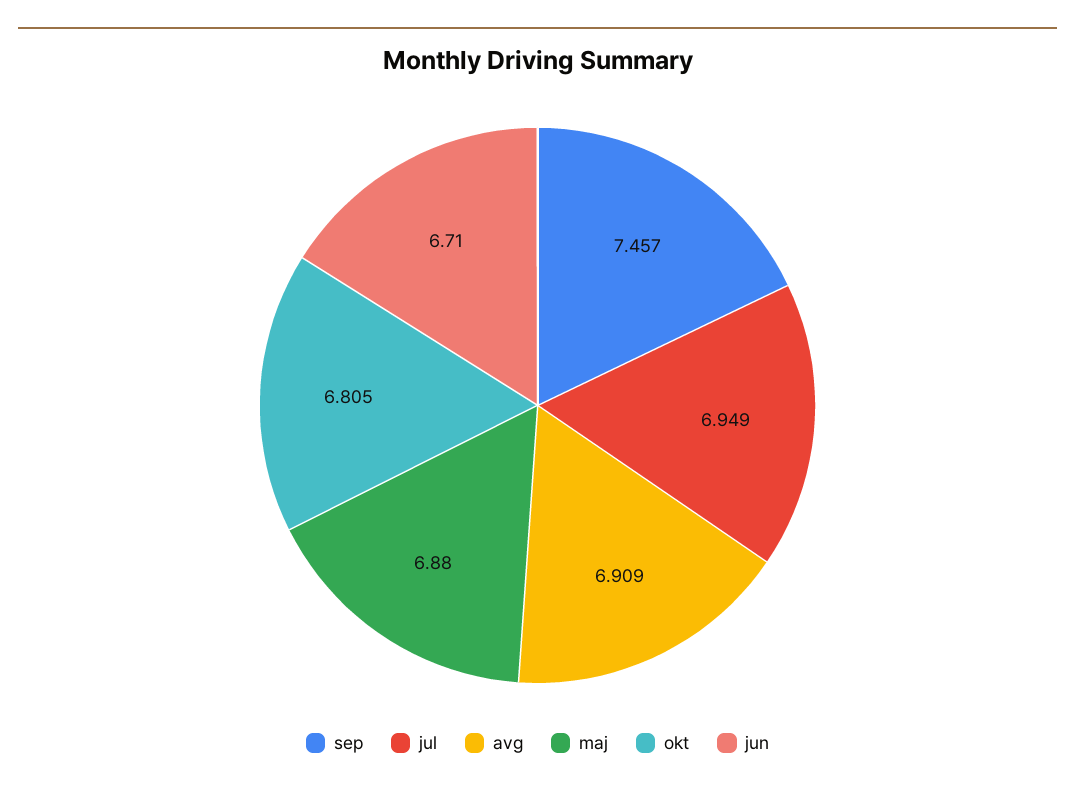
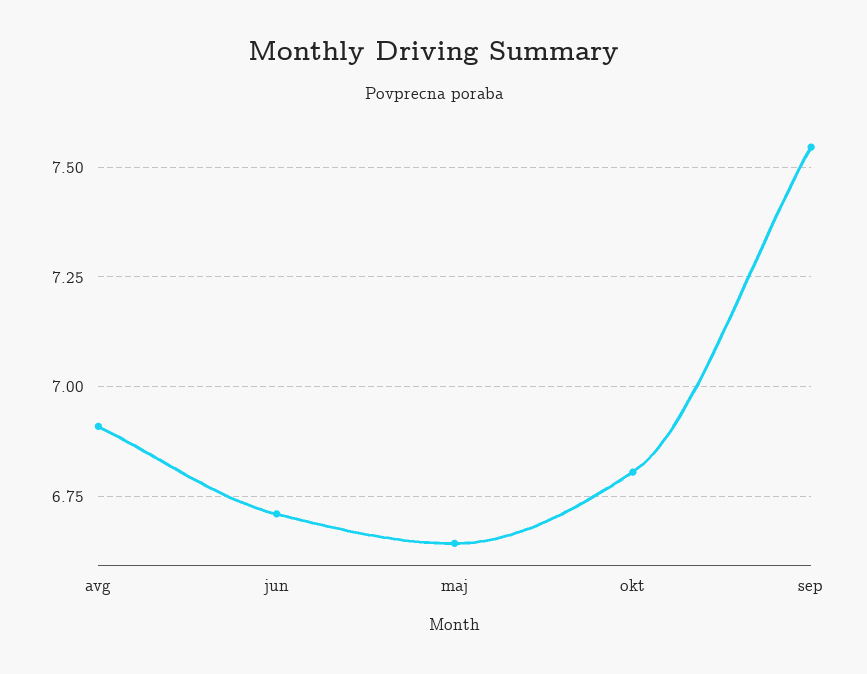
  {
-   "sep": 7.457,
+   "sep": 7.55,
-   "jul": 6.949,
    "avg": 6.909,
-   "maj": 6.88,
+   "maj": 6.65,
    "okt": 6.805,
    "jun": 6.71
  }

